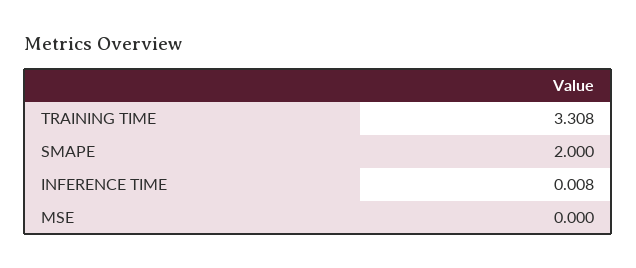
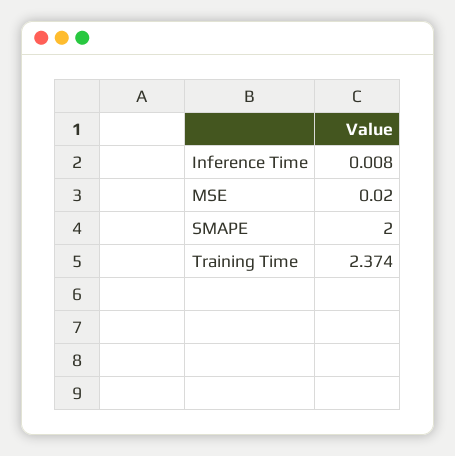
  {
-   "TRAINING TIME": 3.308,
+   "TRAINING TIME": 2.374,
    "SMAPE": 2,
    "INFERENCE TIME": 0.008,
-   "MSE": 0
+   "MSE": 0.02
  }

